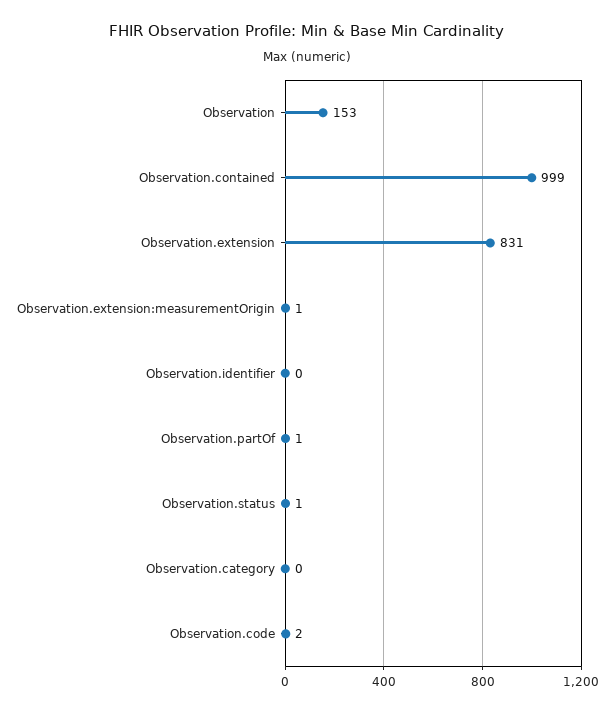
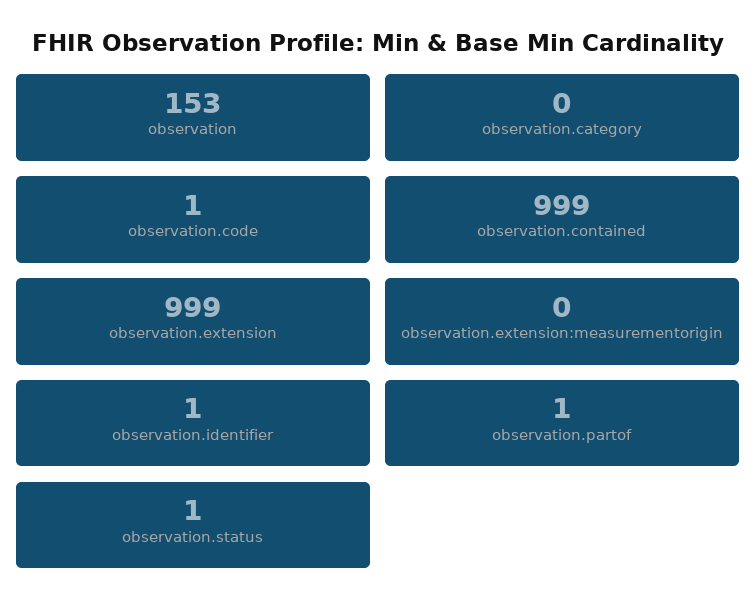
  {
    "Observation": 153,
    "Observation.contained": 999,
-   "Observation.extension": 831,
+   "Observation.extension": 999,
-   "Observation.extension:measurementOrigin": 1,
+   "Observation.extension:measurementOrigin": 0,
-   "Observation.identifier": 0,
+   "Observation.identifier": 1,
    "Observation.partOf": 1,
    "Observation.status": 1,
    "Observation.category": 0,
-   "Observation.code": 2
+   "Observation.code": 1
  }

